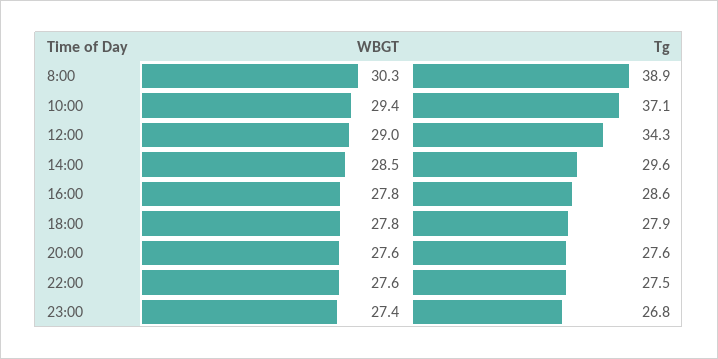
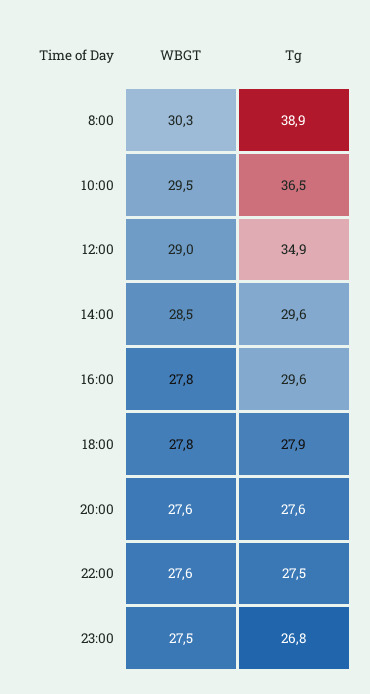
  {
    "WBGT": {
      "8:00": 30.3,
-     "10:00": 29.4,
+     "10:00": 29.5,
      "12:00": 29,
      "14:00": 28.5,
      "16:00": 27.8,
      "18:00": 27.8,
      "20:00": 27.6,
      "22:00": 27.6,
-     "23:00": 27.4
+     "23:00": 27.5
    },
    "Tg": {
      "8:00": 38.9,
-     "10:00": 37.1,
+     "10:00": 36.5,
-     "12:00": 34.3,
+     "12:00": 34.9,
      "14:00": 29.6,
-     "16:00": 28.6,
+     "16:00": 29.6,
      "18:00": 27.9,
      "20:00": 27.6,
      "22:00": 27.5,
      "23:00": 26.8
    }
  }

